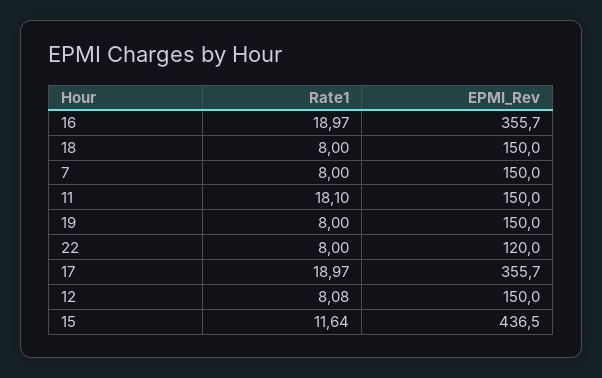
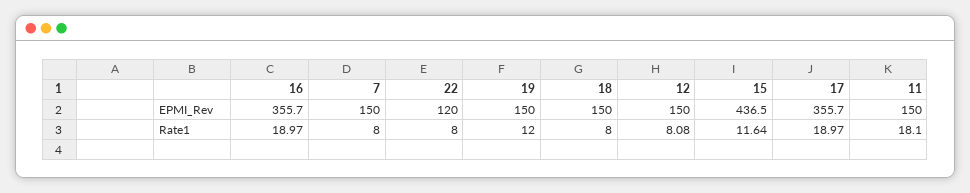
  {
    "Rate1": {
      "16": 18.97,
      "18": 8,
      "7": 8,
      "11": 18.1,
-     "19": 8,
+     "19": 12,
      "22": 8,
      "17": 18.97,
      "12": 8.08,
      "15": 11.64
    },
    "EPMI_Rev": {
      "16": 355.7,
      "18": 150,
      "7": 150,
      "11": 150,
      "19": 150,
      "22": 120,
      "17": 355.7,
      "12": 150,
      "15": 436.5
    }
  }

